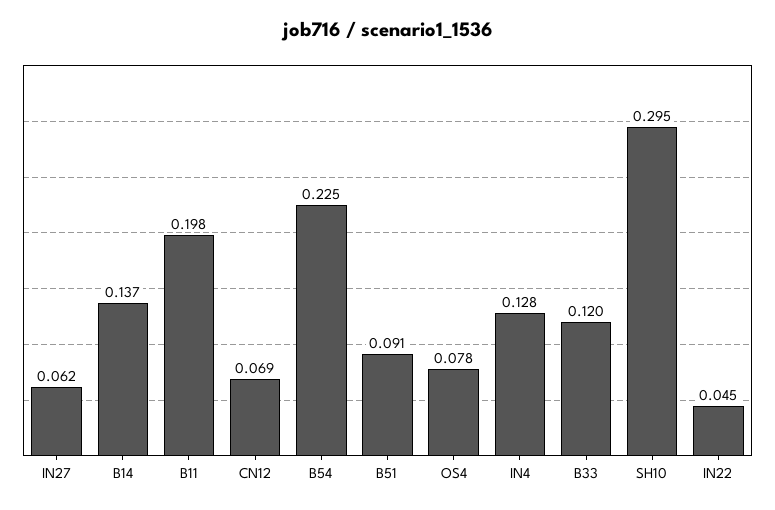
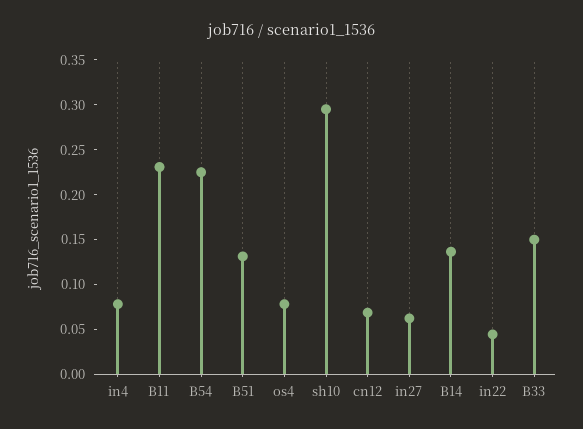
  {
    "IN27": 0.062,
    "B14": 0.137,
-   "B11": 0.198,
+   "B11": 0.23,
    "CN12": 0.069,
    "B54": 0.225,
-   "B51": 0.091,
+   "B51": 0.13,
    "OS4": 0.078,
-   "IN4": 0.128,
+   "IN4": 0.08,
-   "B33": 0.12,
+   "B33": 0.15,
    "SH10": 0.295,
    "IN22": 0.045
  }

